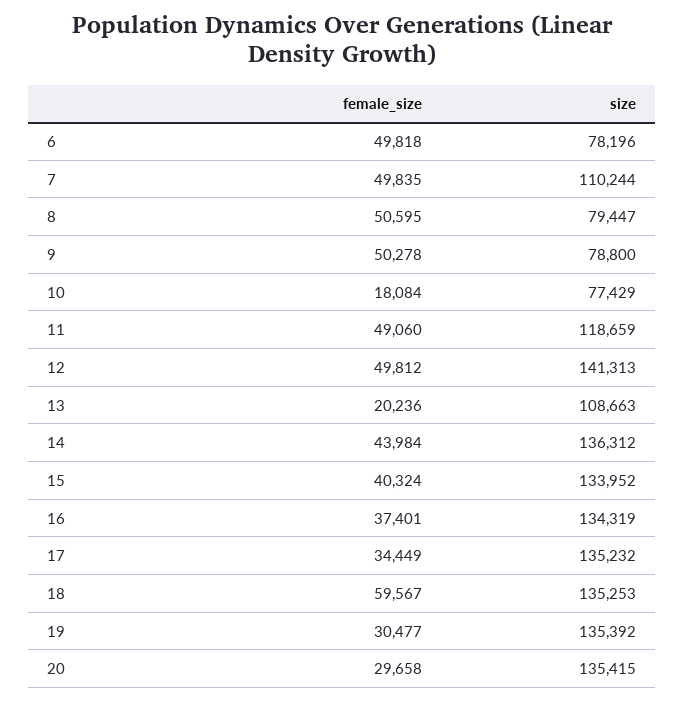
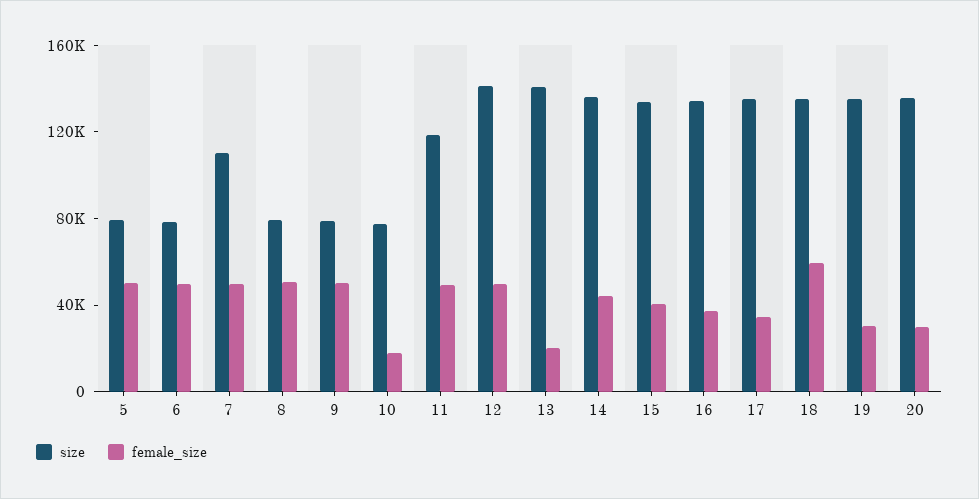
  {
    "female_size": {
      "6": 49818,
      "7": 49835,
      "8": 50595,
      "9": 50278,
      "10": 18084,
      "11": 49060,
      "12": 49812,
      "13": 20236,
      "14": 43984,
      "15": 40324,
      "16": 37401,
      "17": 34449,
      "18": 59567,
      "19": 30477,
-     "20": 29658
+     "20": 29658,
+     "5": 50000
    },
    "size": {
      "6": 78196,
      "7": 110244,
      "8": 79447,
      "9": 78800,
      "10": 77429,
      "11": 118659,
      "12": 141313,
-     "13": 108663,
+     "13": 140000,
      "14": 136312,
      "15": 133952,
      "16": 134319,
      "17": 135232,
      "18": 135253,
      "19": 135392,
-     "20": 135415
+     "20": 135415,
+     "5": 80000
    }
  }

